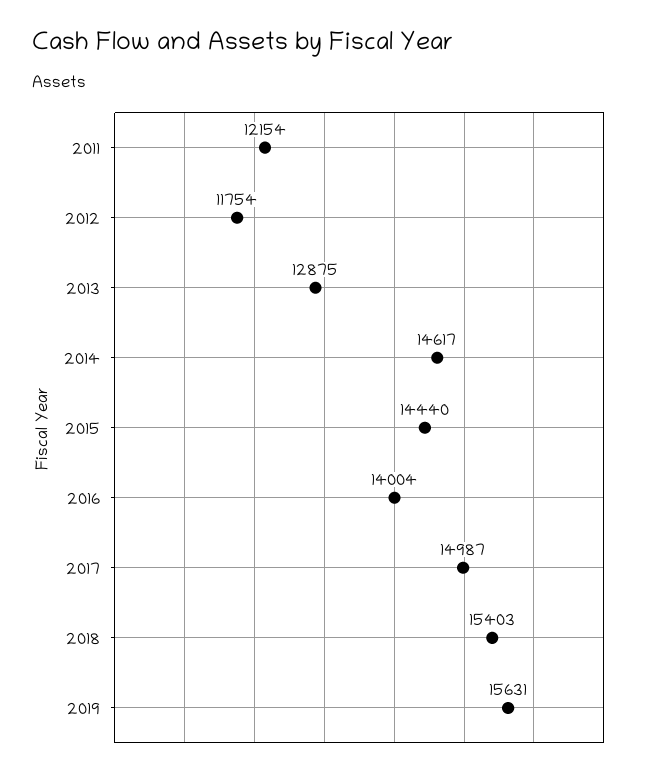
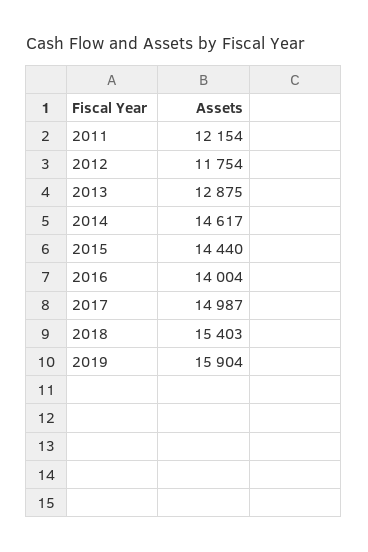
  {
    "2011": 12154,
    "2012": 11754,
    "2013": 12875,
    "2014": 14617,
    "2015": 14440,
    "2016": 14004,
    "2017": 14987,
    "2018": 15403,
-   "2019": 15631
+   "2019": 15904
  }

